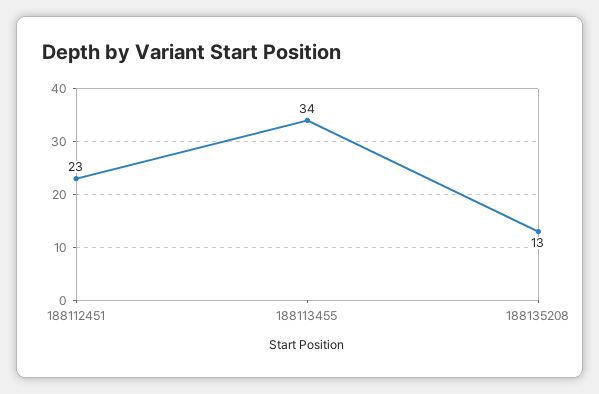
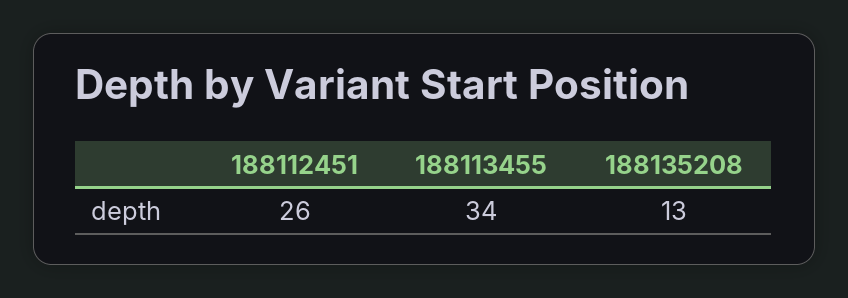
  {
-   "188112451": 23,
+   "188112451": 26,
    "188113455": 34,
    "188135208": 13
  }

